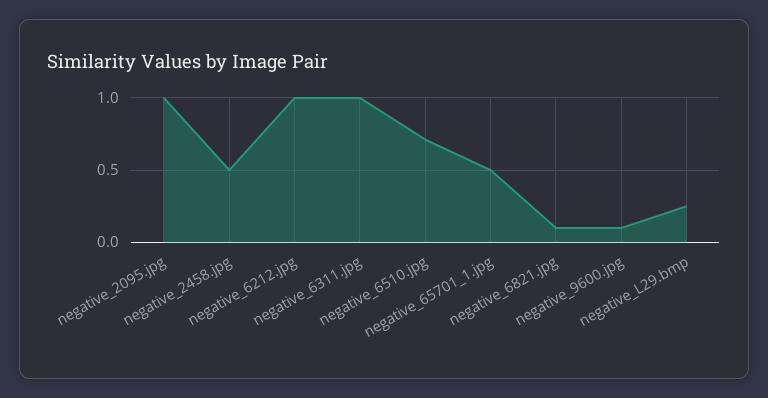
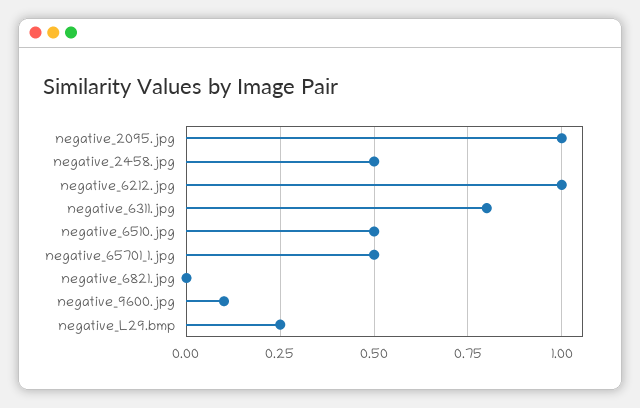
  {
    "negative_2095.jpg": 1,
    "negative_2458.jpg": 0.5,
    "negative_6212.jpg": 1,
-   "negative_6311.jpg": 1,
+   "negative_6311.jpg": 0.8,
-   "negative_6510.jpg": 0.7,
+   "negative_6510.jpg": 0.5,
    "negative_65701_1.jpg": 0.5,
-   "negative_6821.jpg": 0.1,
+   "negative_6821.jpg": 0,
    "negative_9600.jpg": 0.1,
    "negative_L29.bmp": 0.25
  }

